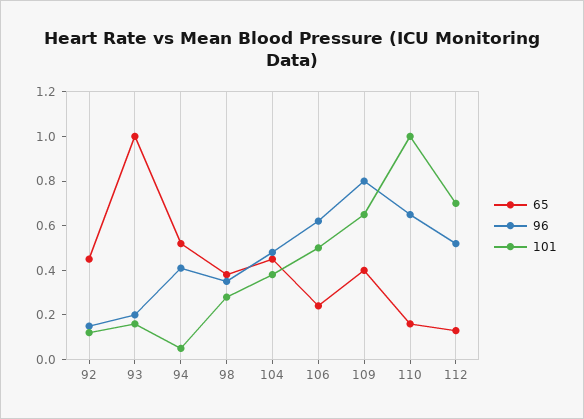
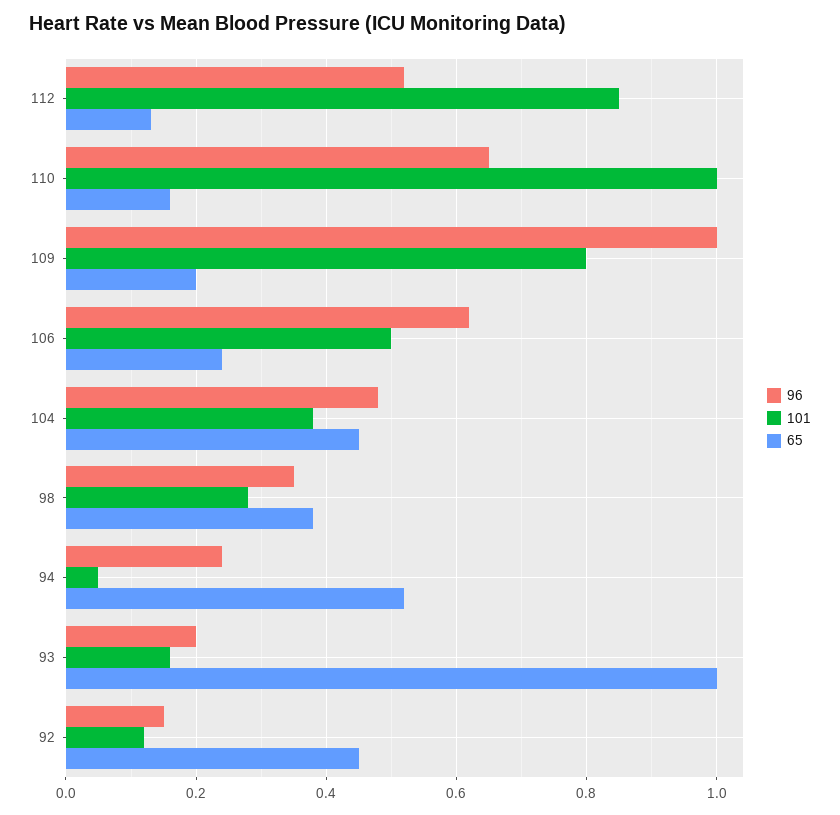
  {
    "65": {
      "92": 0.45,
      "93": 1,
      "94": 0.5,
      "98": 0.4,
      "104": 0.45,
      "106": 0.25,
-     "109": 0.4,
+     "109": 0.2,
      "110": 0.15,
      "112": 0.15
    },
    "96": {
      "92": 0.15,
      "93": 0.2,
-     "94": 0.4,
+     "94": 0.25,
      "98": 0.35,
      "104": 0.5,
      "106": 0.6,
-     "109": 0.8,
+     "109": 1,
      "110": 0.65,
      "112": 0.5
    },
    "101": {
      "92": 0.1,
      "93": 0.15,
      "94": 0.05,
      "98": 0.3,
      "104": 0.4,
      "106": 0.5,
-     "109": 0.65,
+     "109": 0.8,
      "110": 1,
-     "112": 0.7
+     "112": 0.85
    }
  }

